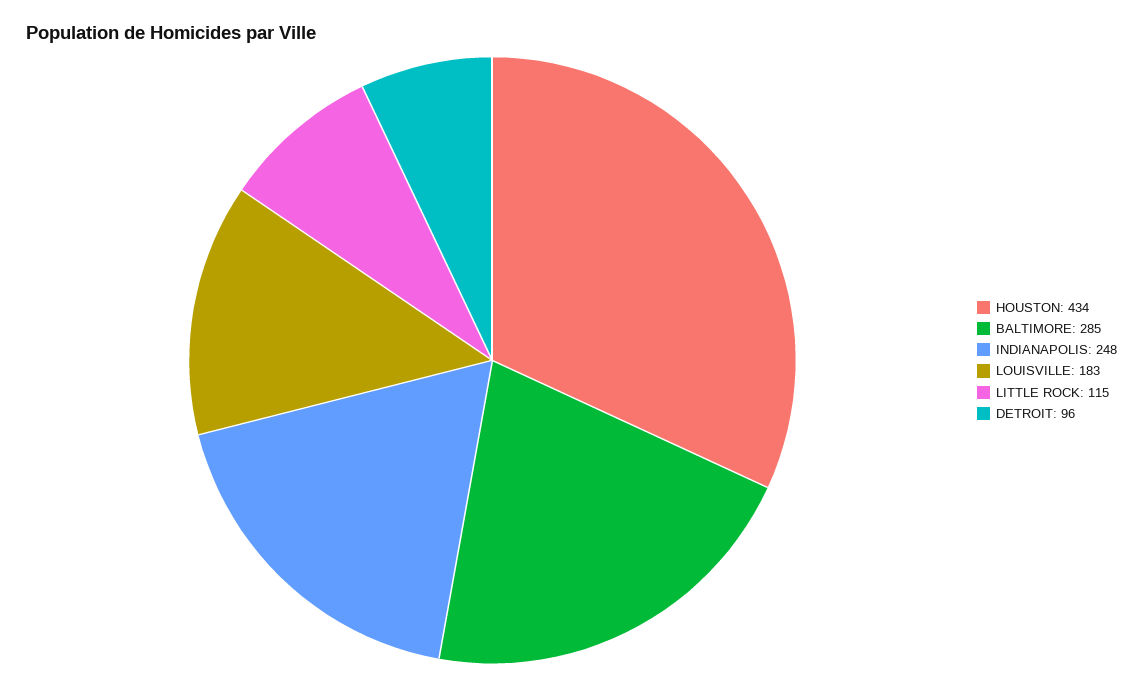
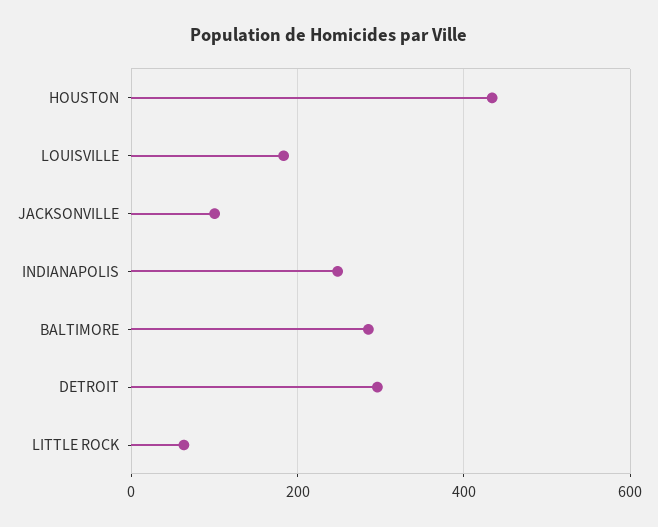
  {
    "HOUSTON": 434,
    "BALTIMORE": 285,
    "INDIANAPOLIS": 248,
    "LOUISVILLE": 183,
-   "LITTLE ROCK": 115,
+   "LITTLE ROCK": 60,
-   "DETROIT": 96
+   "DETROIT": 300,
+   "JACKSONVILLE": 100
  }

